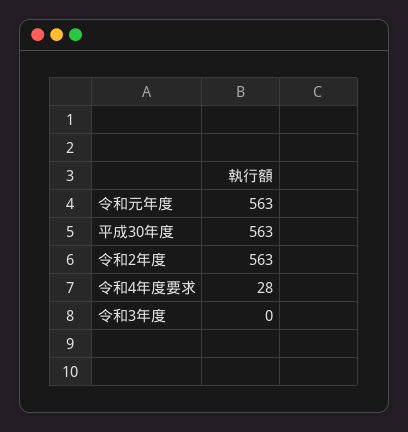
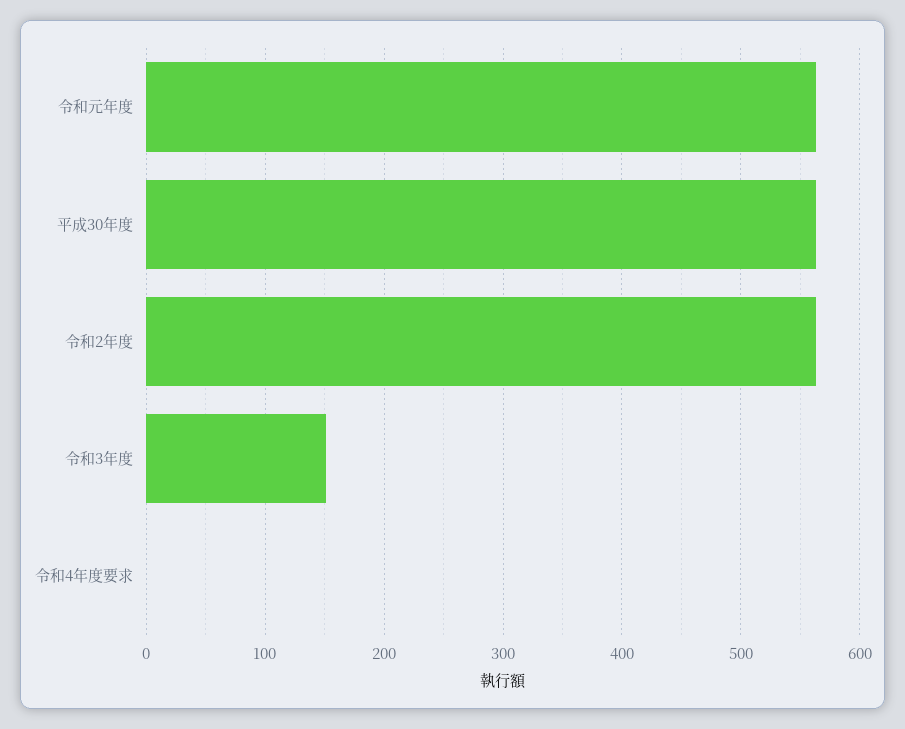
  {
    "令和元年度": 563,
    "平成30年度": 563,
    "令和2年度": 563,
-   "令和4年度要求": 28,
+   "令和4年度要求": 0,
-   "令和3年度": 0
+   "令和3年度": 150
  }

